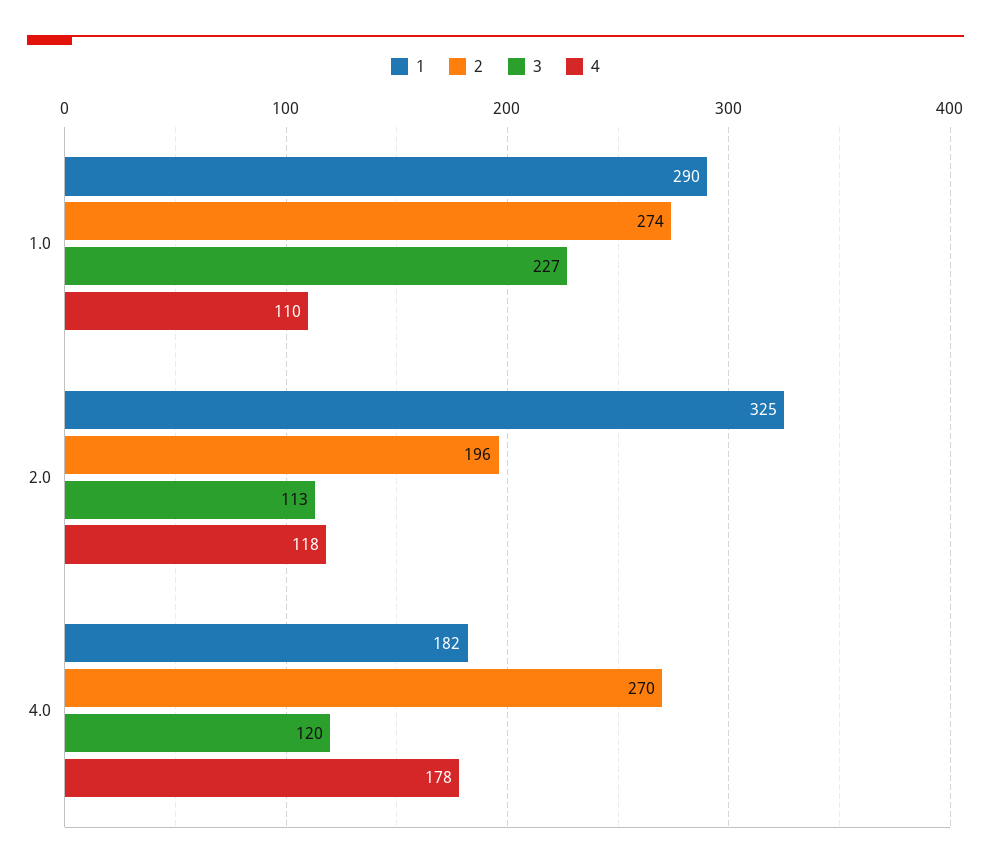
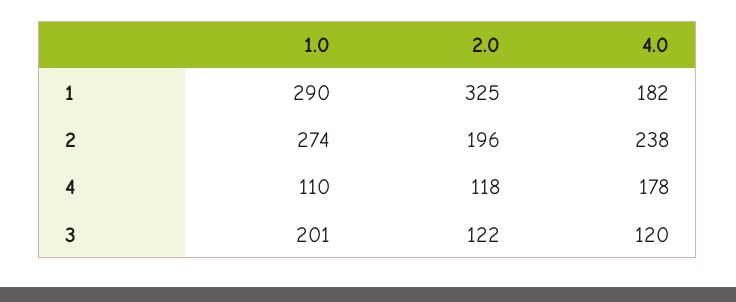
  {
    "1": {
      "1.0": 290,
      "2.0": 325,
      "4.0": 182
    },
    "2": {
      "1.0": 274,
      "2.0": 196,
-     "4.0": 270
+     "4.0": 238
    },
    "3": {
-     "1.0": 227,
+     "1.0": 201,
-     "2.0": 113,
+     "2.0": 122,
      "4.0": 120
    },
    "4": {
      "1.0": 110,
      "2.0": 118,
      "4.0": 178
    }
  }

